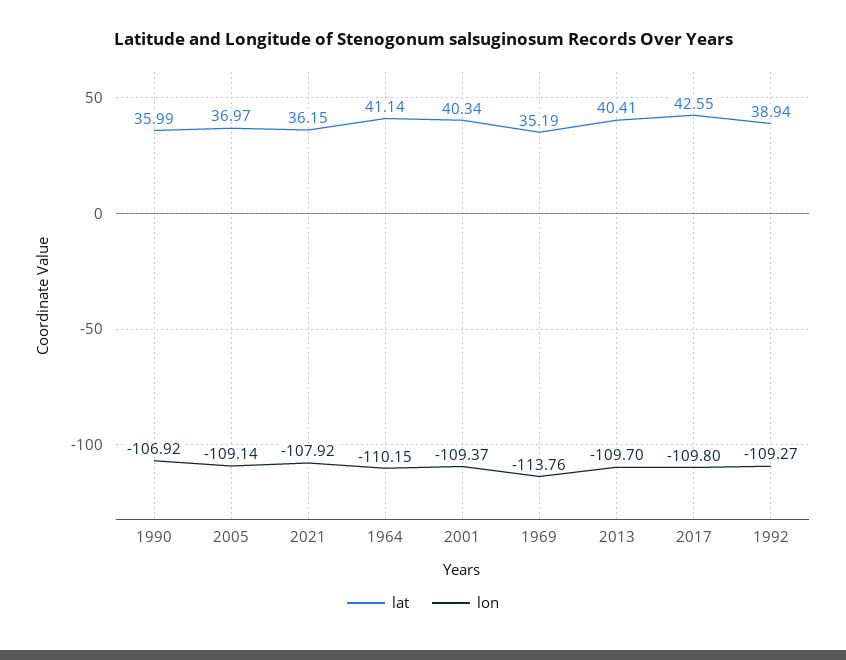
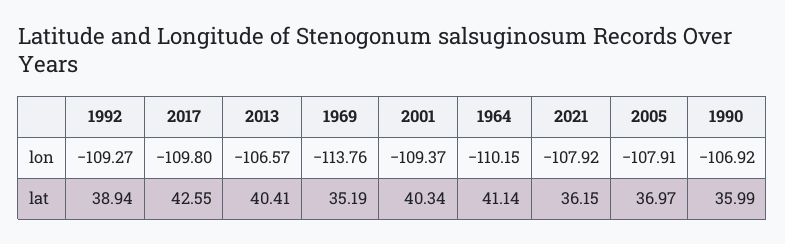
  {
    "lat": {
      "1990": 35.99,
      "2005": 36.97,
      "2021": 36.15,
      "1964": 41.14,
      "2001": 40.34,
      "1969": 35.19,
      "2013": 40.41,
      "2017": 42.55,
      "1992": 38.94
    },
    "lon": {
      "1990": -106.92,
-     "2005": -109.14,
+     "2005": -107.91,
      "2021": -107.92,
      "1964": -110.15,
      "2001": -109.37,
      "1969": -113.76,
-     "2013": -109.7,
+     "2013": -106.57,
      "2017": -109.8,
      "1992": -109.27
    }
  }

